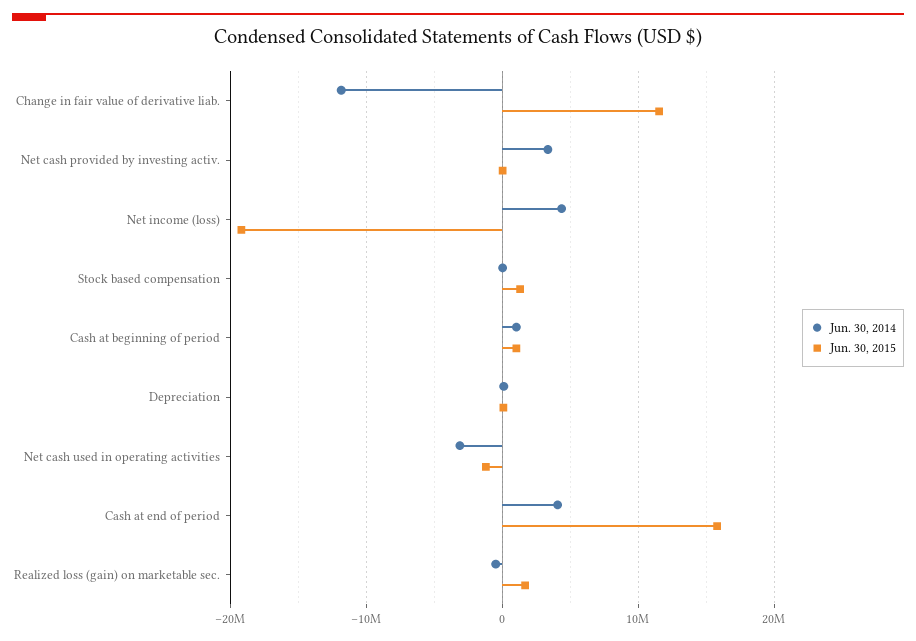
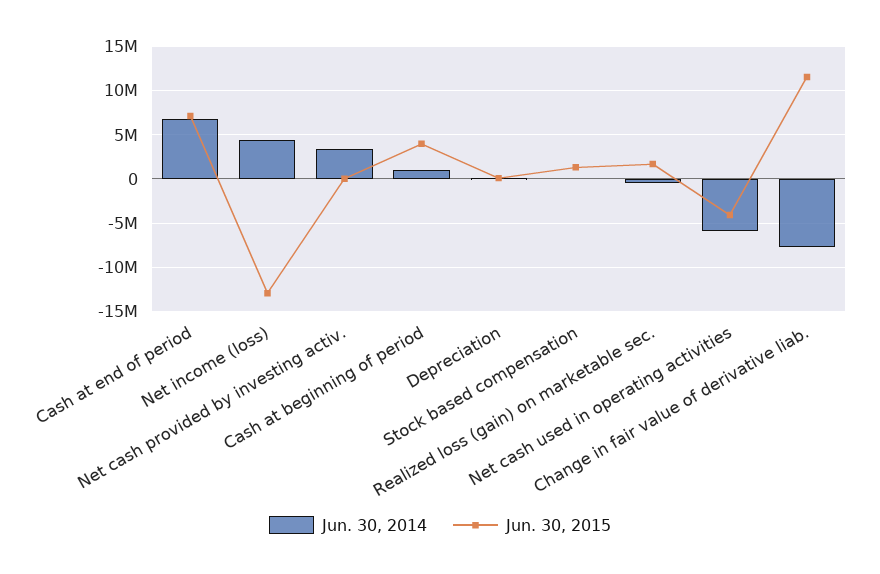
  {
    "Jun. 30, 2014": {
-     "Change in fair value of derivative liab.": -12000000,
+     "Change in fair value of derivative liab.": -8000000,
      "Net cash provided by investing activ.": 3000000,
      "Net income (loss)": 4000000,
      "Stock based compensation": 0,
      "Cash at beginning of period": 1000000,
      "Depreciation": 0,
-     "Net cash used in operating activities": -3000000,
+     "Net cash used in operating activities": -6000000,
-     "Cash at end of period": 4000000,
+     "Cash at end of period": 7000000,
      "Realized loss (gain) on marketable sec.": 0
    },
    "Jun. 30, 2015": {
      "Change in fair value of derivative liab.": 12000000,
      "Net cash provided by investing activ.": 0,
-     "Net income (loss)": -19000000,
+     "Net income (loss)": -13000000,
      "Stock based compensation": 1000000,
-     "Cash at beginning of period": 1000000,
+     "Cash at beginning of period": 4000000,
      "Depreciation": 0,
-     "Net cash used in operating activities": -1000000,
+     "Net cash used in operating activities": -4000000,
-     "Cash at end of period": 16000000,
+     "Cash at end of period": 7000000,
      "Realized loss (gain) on marketable sec.": 2000000
    }
  }

